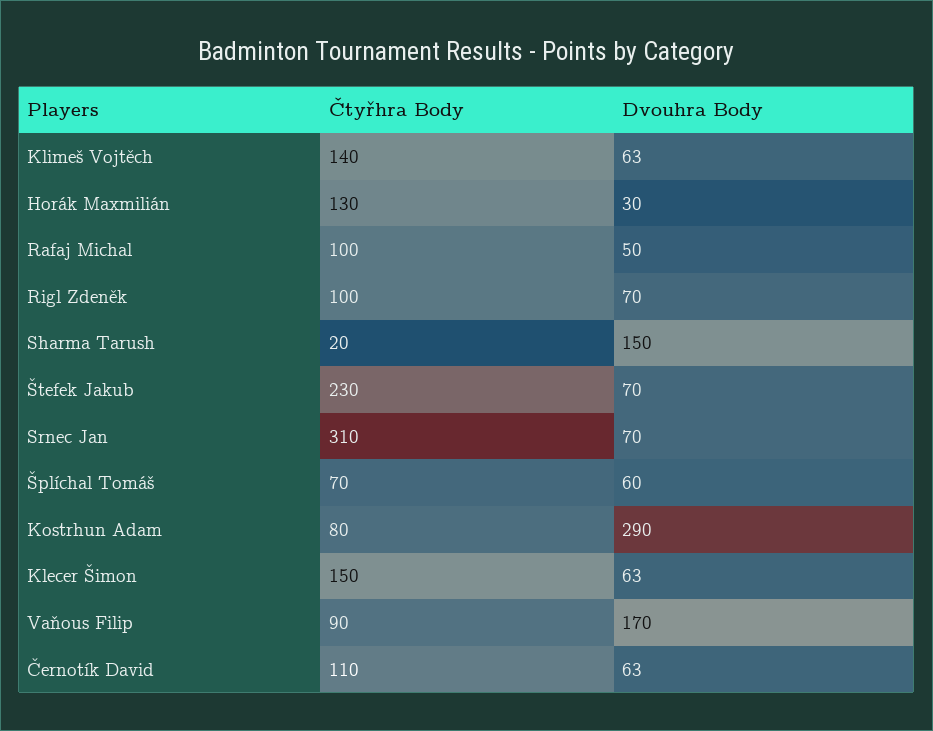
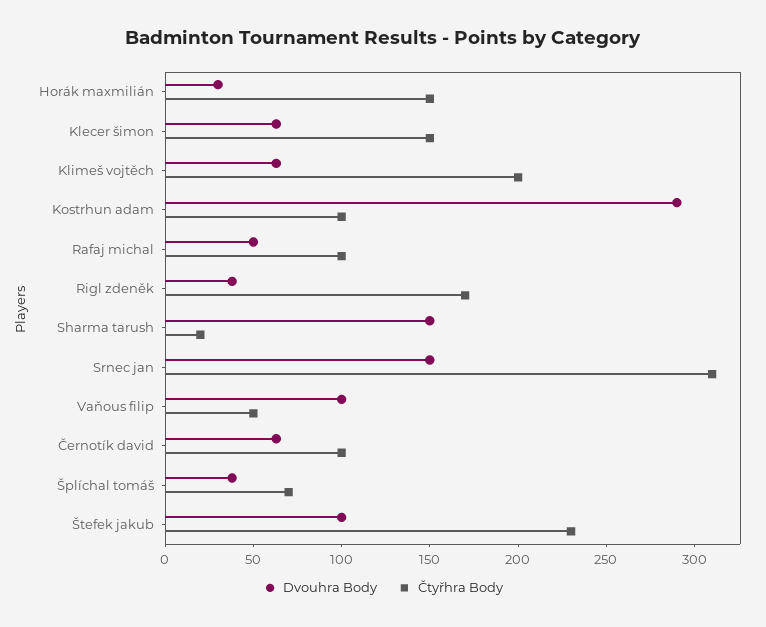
  {
    "Čtyřhra Body": {
-     "Klimeš Vojtěch": 140,
+     "Klimeš Vojtěch": 200,
-     "Horák Maxmilián": 130,
+     "Horák Maxmilián": 150,
      "Rafaj Michal": 100,
-     "Rigl Zdeněk": 100,
+     "Rigl Zdeněk": 170,
      "Sharma Tarush": 20,
      "Štefek Jakub": 230,
      "Srnec Jan": 310,
      "Šplíchal Tomáš": 70,
-     "Kostrhun Adam": 80,
+     "Kostrhun Adam": 100,
      "Klecer Šimon": 150,
-     "Vaňous Filip": 90,
+     "Vaňous Filip": 50,
-     "Černotík David": 110
+     "Černotík David": 100
    },
    "Dvouhra Body": {
      "Klimeš Vojtěch": 63,
      "Horák Maxmilián": 30,
      "Rafaj Michal": 50,
-     "Rigl Zdeněk": 70,
+     "Rigl Zdeněk": 40,
      "Sharma Tarush": 150,
-     "Štefek Jakub": 70,
+     "Štefek Jakub": 100,
-     "Srnec Jan": 70,
+     "Srnec Jan": 150,
-     "Šplíchal Tomáš": 60,
+     "Šplíchal Tomáš": 40,
      "Kostrhun Adam": 290,
      "Klecer Šimon": 63,
-     "Vaňous Filip": 170,
+     "Vaňous Filip": 100,
      "Černotík David": 63
    }
  }

